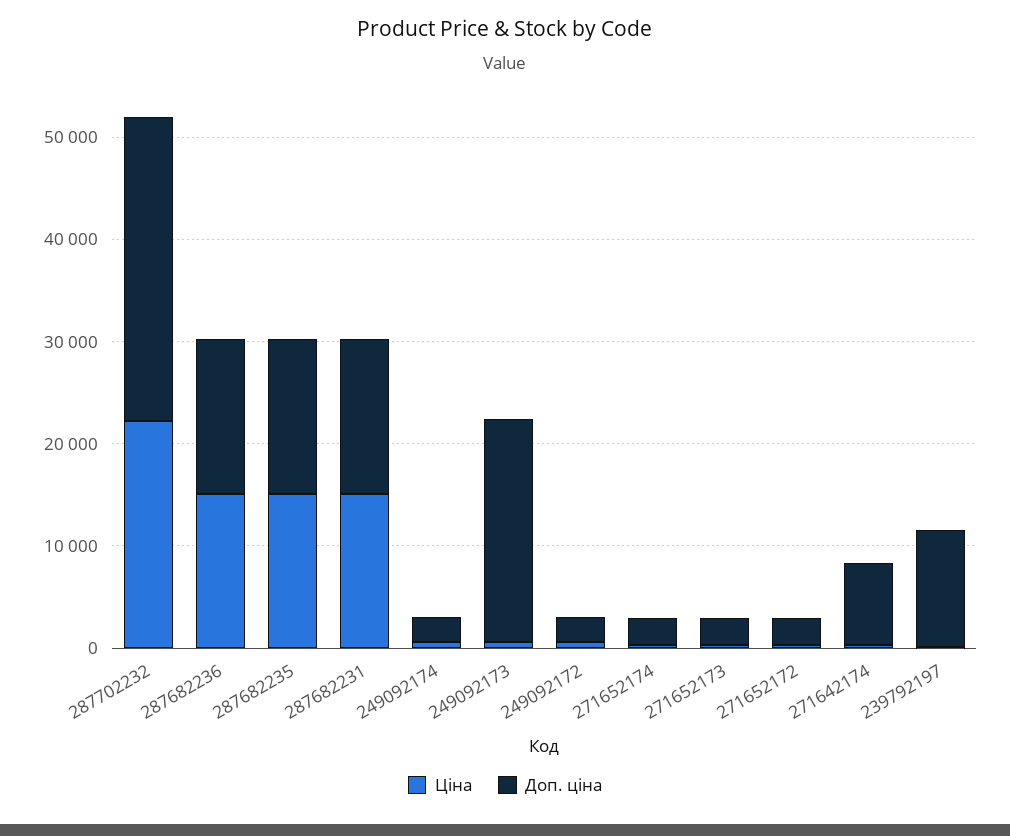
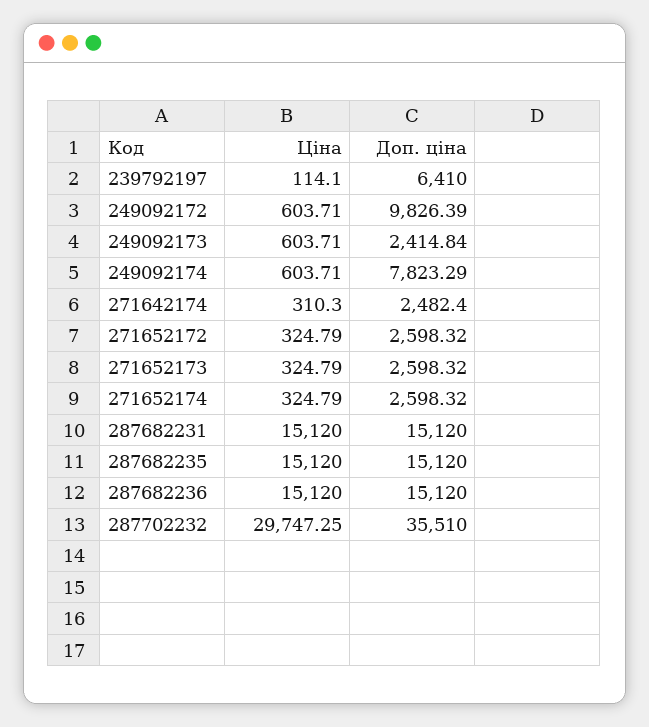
  {
    "Ціна": {
-     "287702232": 22000,
+     "287702232": 29747.25,
      "287682236": 15120,
      "287682235": 15120,
      "287682231": 15120,
      "249092174": 603.71,
      "249092173": 603.71,
      "249092172": 603.71,
      "271652174": 324.79,
      "271652173": 324.79,
      "271652172": 324.79,
      "271642174": 310.3,
      "239792197": 114.1
    },
    "Доп. ціна": {
-     "287702232": 30000,
+     "287702232": 35510,
      "287682236": 15120,
      "287682235": 15120,
      "287682231": 15120,
-     "249092174": 2000,
+     "249092174": 7823.29,
-     "249092173": 22000,
+     "249092173": 2414.84,
-     "249092172": 2000,
+     "249092172": 9826.39,
      "271652174": 2598.32,
      "271652173": 2598.32,
      "271652172": 2598.32,
-     "271642174": 8000,
+     "271642174": 2482.4,
-     "239792197": 12000
+     "239792197": 6410
    }
  }

